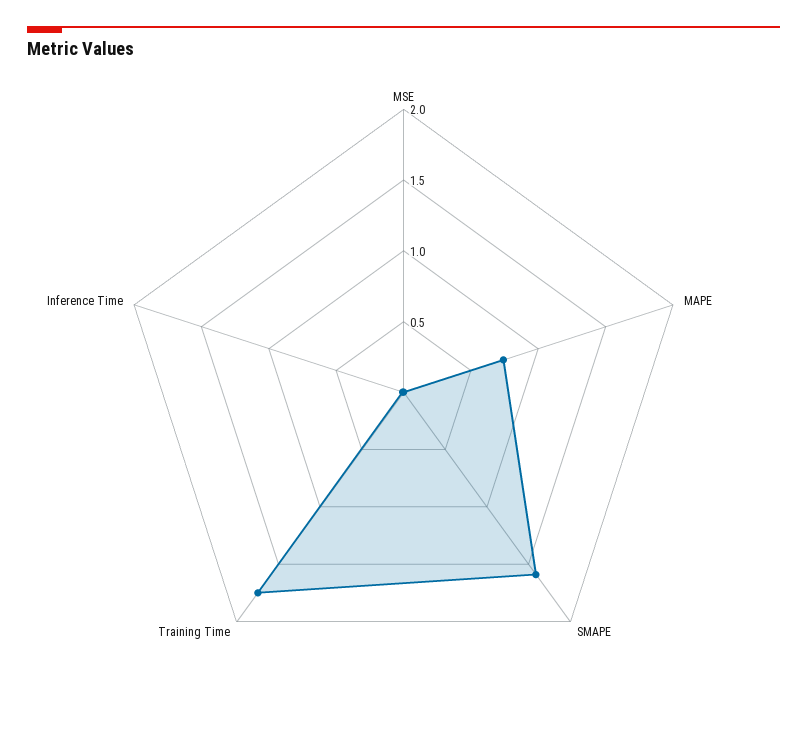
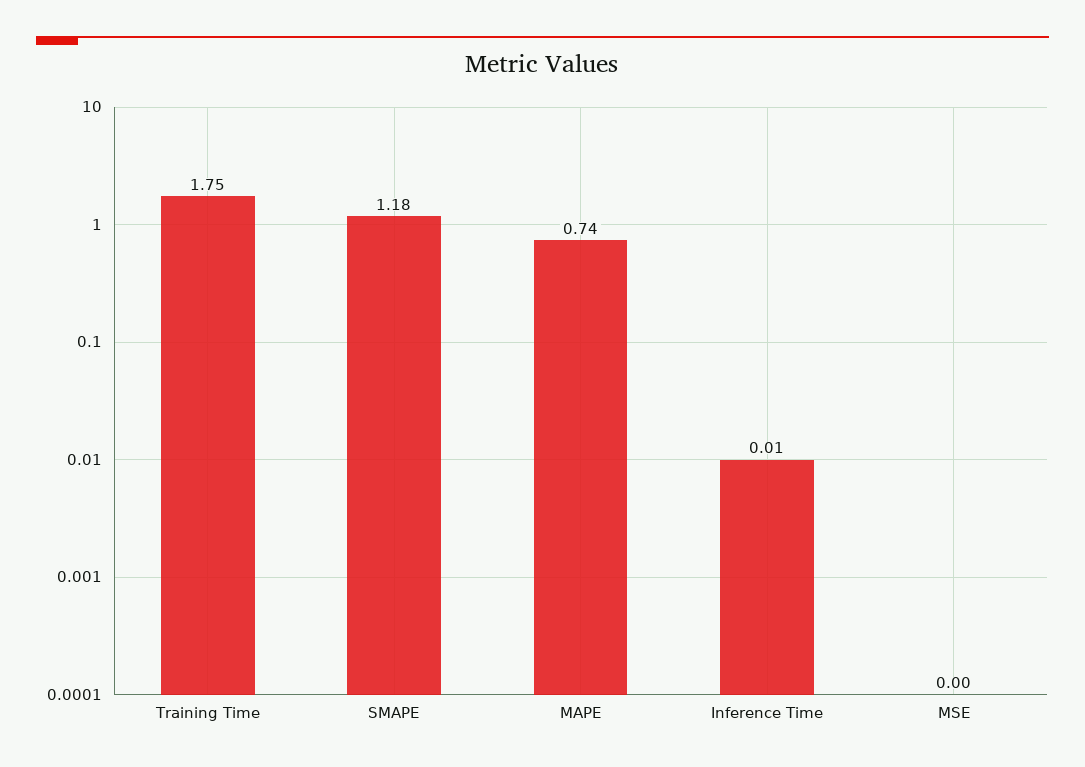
  {
    "MSE": 0,
    "MAPE": 0.74,
-   "SMAPE": 1.6,
+   "SMAPE": 1.18,
    "Training Time": 1.75,
    "Inference Time": 0.01
  }

